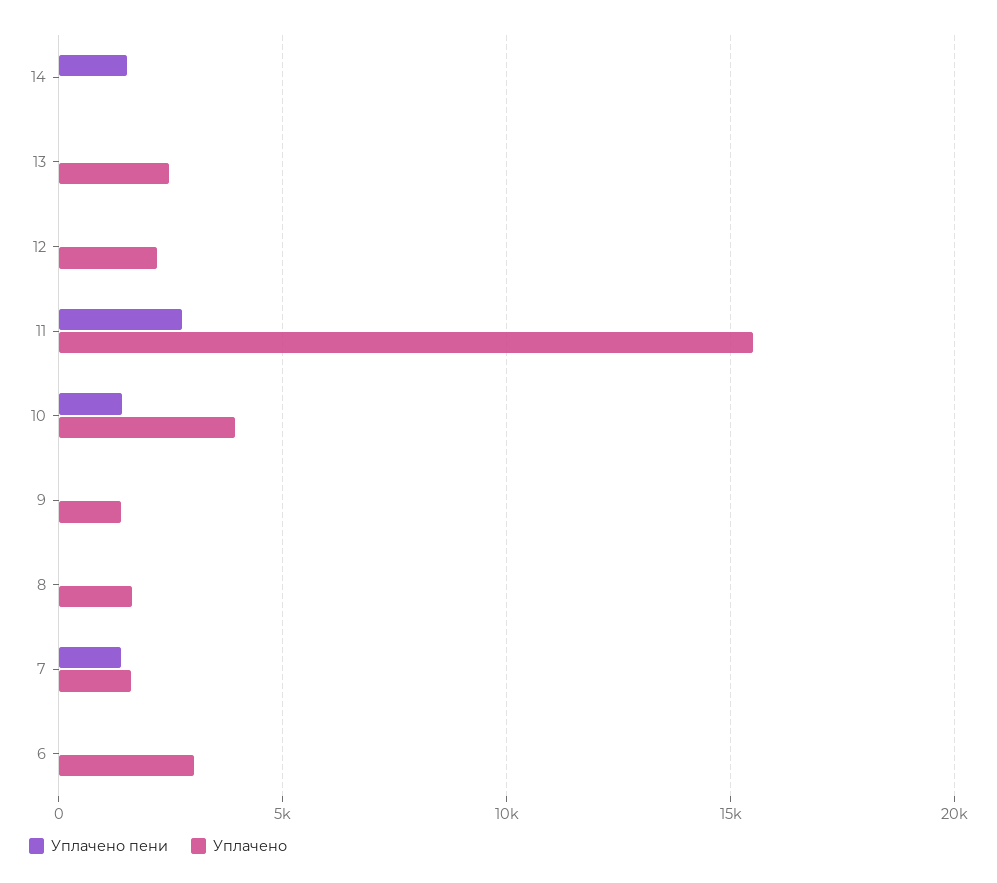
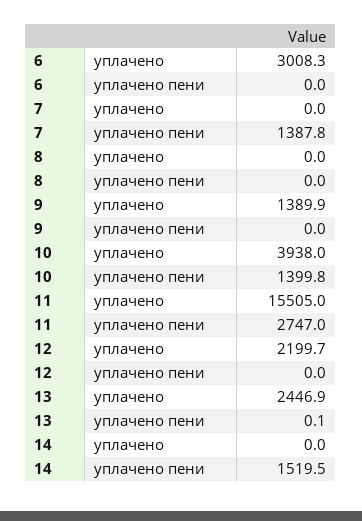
  {
    "Уплачено пени": {
      "14": 1519.5,
      "13": 0.1,
      "12": 0,
      "11": 2747,
      "10": 1399.8,
      "9": 0,
      "8": 0,
      "7": 1387.8,
      "6": 0
    },
    "Уплачено": {
      "14": 0,
      "13": 2446.9,
      "12": 2199.7,
      "11": 15505,
      "10": 3938,
      "9": 1389.9,
-     "8": 1500,
+     "8": 0,
-     "7": 1500,
+     "7": 0,
      "6": 3008.3
    }
  }

